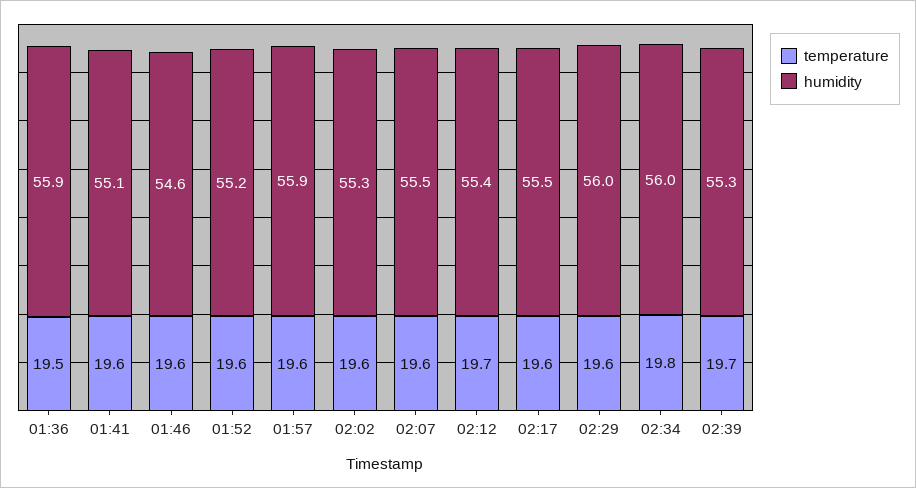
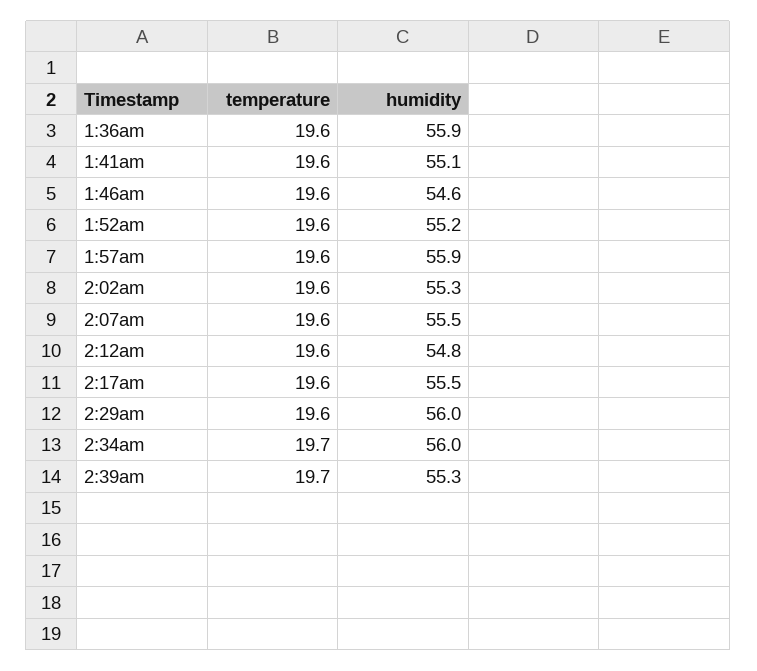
  {
    "temperature": {
-     "01:36": 19.5,
+     "01:36": 19.6,
      "01:41": 19.6,
      "01:46": 19.6,
      "01:52": 19.6,
      "01:57": 19.6,
      "02:02": 19.6,
      "02:07": 19.6,
-     "02:12": 19.7,
+     "02:12": 19.6,
      "02:17": 19.6,
      "02:29": 19.6,
-     "02:34": 19.8,
+     "02:34": 19.7,
      "02:39": 19.7
    },
    "humidity": {
      "01:36": 55.9,
      "01:41": 55.1,
      "01:46": 54.6,
      "01:52": 55.2,
      "01:57": 55.9,
      "02:02": 55.3,
      "02:07": 55.5,
-     "02:12": 55.4,
+     "02:12": 54.8,
      "02:17": 55.5,
      "02:29": 56,
      "02:34": 56,
      "02:39": 55.3
    }
  }

